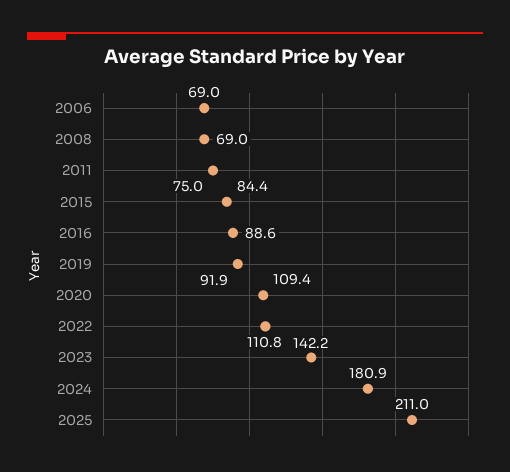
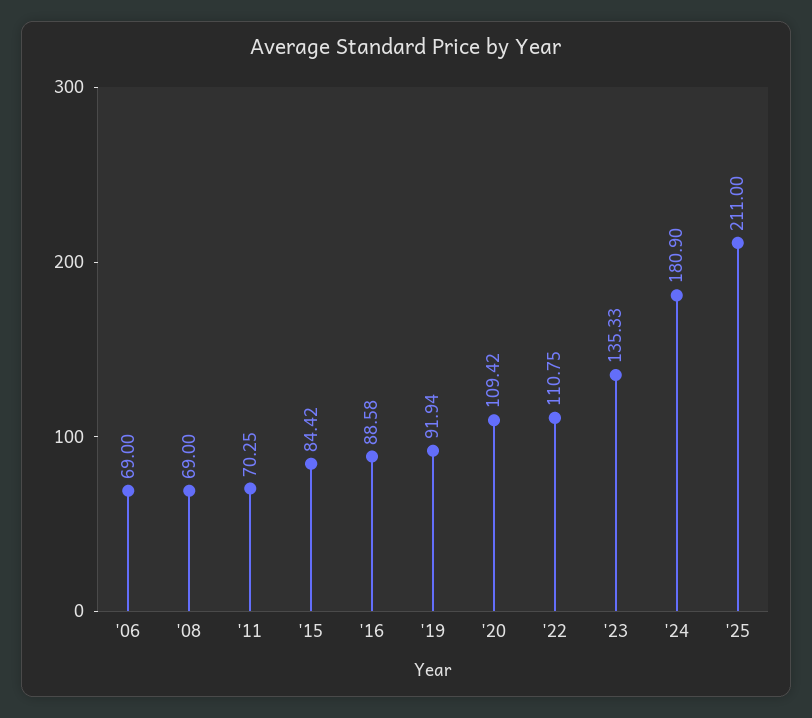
  {
    "2006": 69,
    "2008": 69,
-   "2011": 75,
+   "2011": 70.25,
    "2015": 84.42,
    "2016": 88.58,
    "2019": 91.94,
    "2020": 109.42,
    "2022": 110.75,
-   "2023": 142.2,
+   "2023": 135.33,
    "2024": 180.9,
    "2025": 211
  }

